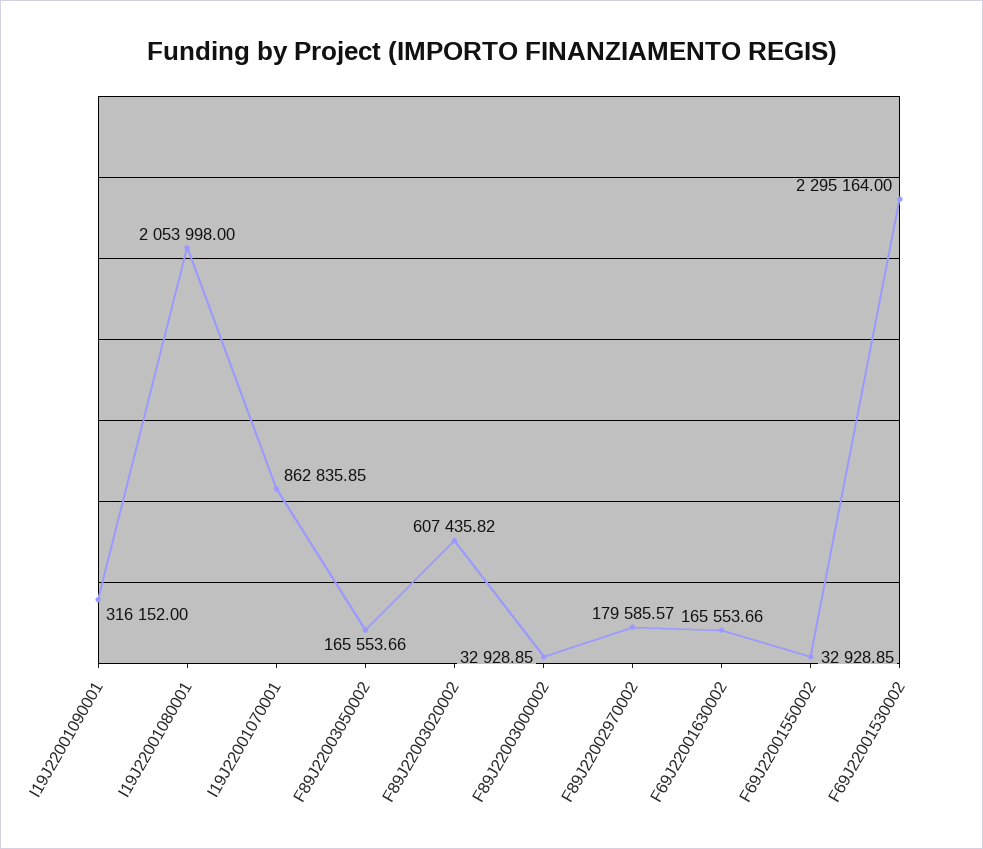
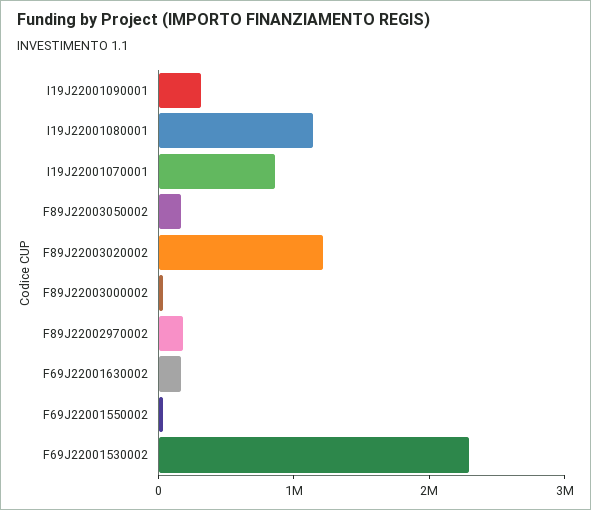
  {
    "I19J22001090001": 316152,
-   "I19J22001080001": 2053998,
+   "I19J22001080001": 1200000,
    "I19J22001070001": 862835.85,
    "F89J22003050002": 165553.66,
-   "F89J22003020002": 607435.82,
+   "F89J22003020002": 1200000,
    "F89J22003000002": 32928.85,
    "F89J22002970002": 179585.57,
    "F69J22001630002": 165553.66,
    "F69J22001550002": 32928.85,
    "F69J22001530002": 2295164
  }

